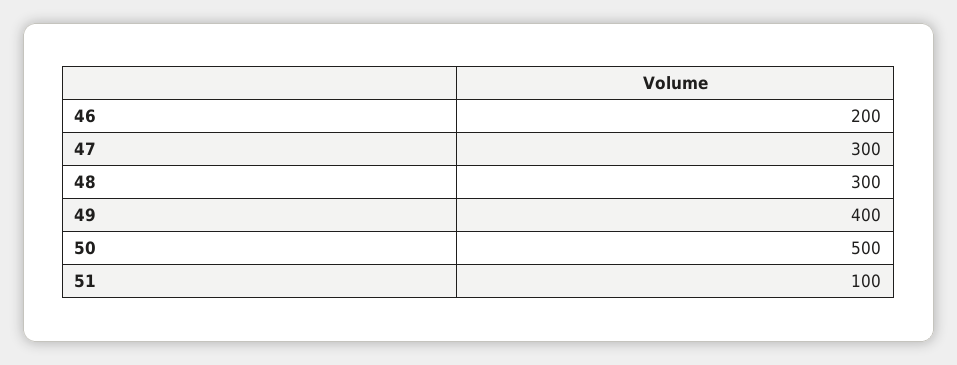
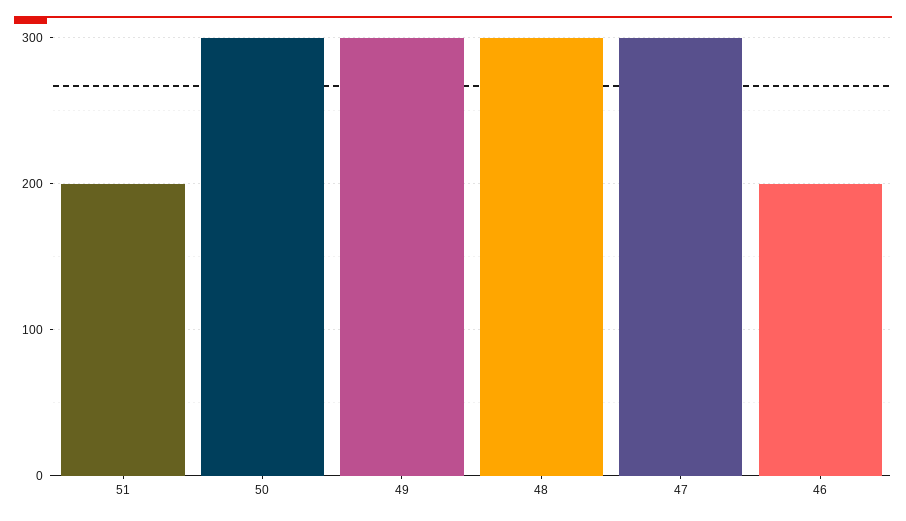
  {
    "46": 200,
    "47": 300,
    "48": 300,
-   "49": 400,
+   "49": 300,
-   "50": 500,
+   "50": 300,
-   "51": 100
+   "51": 200
  }

